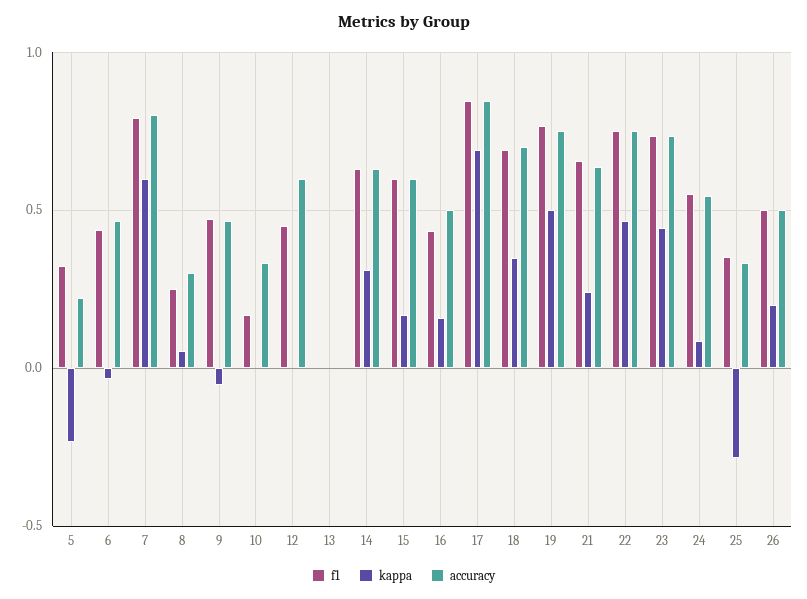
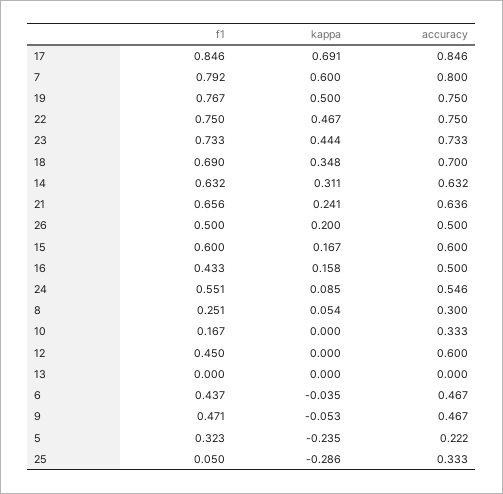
  {
    "f1": {
      "5": 0.323,
      "6": 0.437,
      "7": 0.792,
      "8": 0.251,
      "9": 0.471,
      "10": 0.167,
      "12": 0.45,
      "13": 0,
      "14": 0.632,
      "15": 0.6,
      "16": 0.433,
      "17": 0.846,
      "18": 0.69,
      "19": 0.767,
      "21": 0.656,
      "22": 0.75,
      "23": 0.733,
      "24": 0.551,
-     "25": 0.35,
+     "25": 0.05,
      "26": 0.5
    },
    "kappa": {
      "5": -0.235,
      "6": -0.035,
      "7": 0.6,
      "8": 0.054,
      "9": -0.053,
      "10": 0,
      "12": 0,
      "13": 0,
      "14": 0.311,
      "15": 0.167,
      "16": 0.158,
      "17": 0.691,
      "18": 0.348,
      "19": 0.5,
      "21": 0.241,
      "22": 0.467,
      "23": 0.444,
      "24": 0.085,
      "25": -0.286,
      "26": 0.2
    },
    "accuracy": {
      "5": 0.222,
      "6": 0.467,
      "7": 0.8,
      "8": 0.3,
      "9": 0.467,
      "10": 0.333,
      "12": 0.6,
      "13": 0,
      "14": 0.632,
      "15": 0.6,
      "16": 0.5,
      "17": 0.846,
      "18": 0.7,
      "19": 0.75,
      "21": 0.636,
      "22": 0.75,
      "23": 0.733,
      "24": 0.546,
      "25": 0.333,
      "26": 0.5
    }
  }

